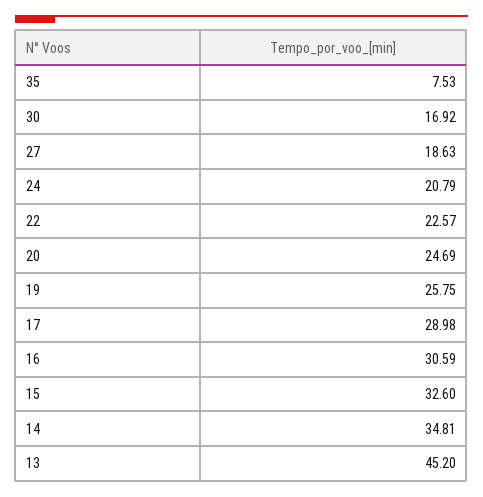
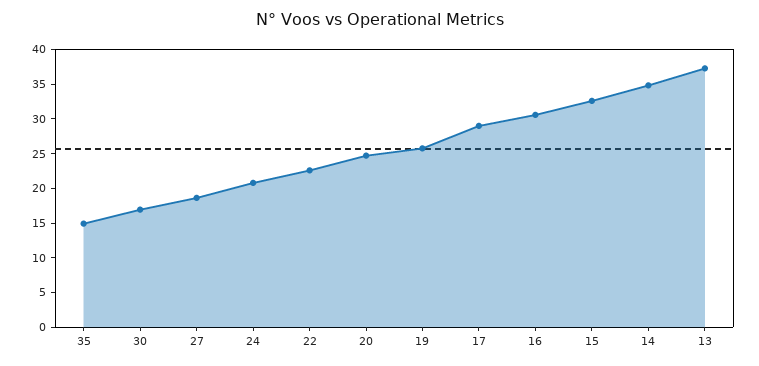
  {
-   "35": 7.53,
+   "35": 15,
    "30": 16.92,
    "27": 18.63,
    "24": 20.79,
    "22": 22.57,
    "20": 24.69,
    "19": 25.75,
    "17": 28.98,
    "16": 30.59,
    "15": 32.6,
    "14": 34.81,
-   "13": 45.2
+   "13": 37.5
  }

